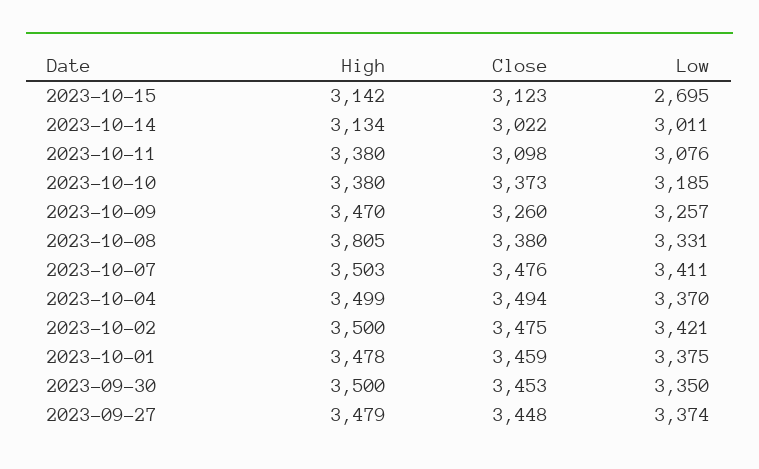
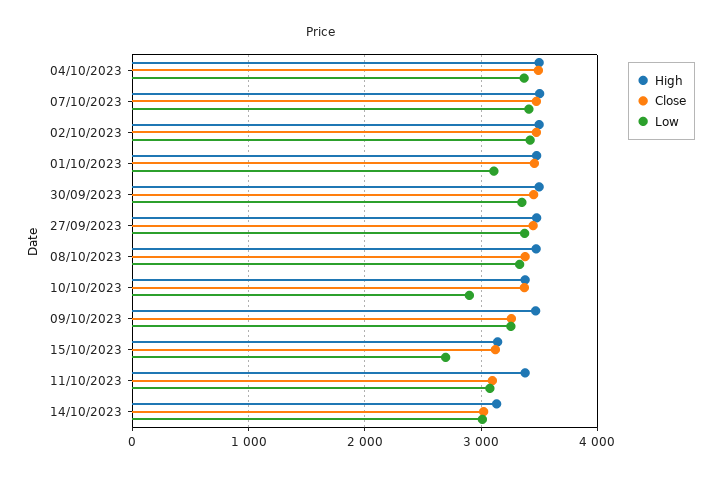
  {
    "High": {
      "2023-10-15": 3142,
      "2023-10-14": 3134,
      "2023-10-11": 3380,
      "2023-10-10": 3380,
      "2023-10-09": 3470,
-     "2023-10-08": 3805,
+     "2023-10-08": 3500,
      "2023-10-07": 3503,
      "2023-10-04": 3499,
      "2023-10-02": 3500,
      "2023-10-01": 3478,
      "2023-09-30": 3500,
      "2023-09-27": 3479
    },
    "Close": {
      "2023-10-15": 3123,
      "2023-10-14": 3022,
      "2023-10-11": 3098,
      "2023-10-10": 3373,
      "2023-10-09": 3260,
      "2023-10-08": 3380,
      "2023-10-07": 3476,
      "2023-10-04": 3494,
      "2023-10-02": 3475,
      "2023-10-01": 3459,
      "2023-09-30": 3453,
      "2023-09-27": 3448
    },
    "Low": {
      "2023-10-15": 2695,
      "2023-10-14": 3011,
      "2023-10-11": 3076,
-     "2023-10-10": 3185,
+     "2023-10-10": 2900,
      "2023-10-09": 3257,
      "2023-10-08": 3331,
      "2023-10-07": 3411,
      "2023-10-04": 3370,
      "2023-10-02": 3421,
-     "2023-10-01": 3375,
+     "2023-10-01": 3100,
      "2023-09-30": 3350,
      "2023-09-27": 3374
    }
  }

